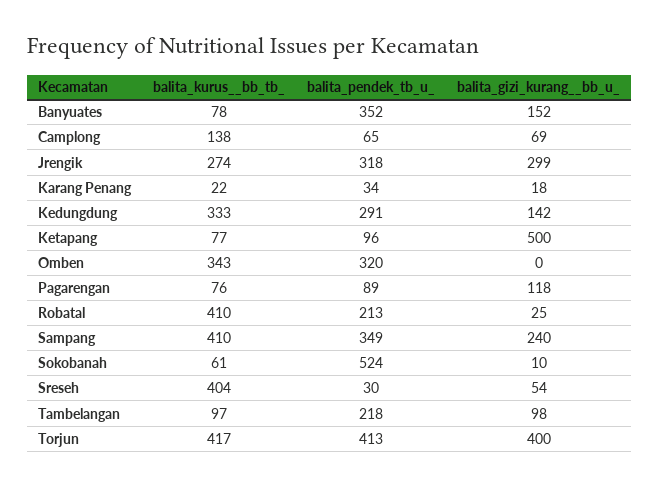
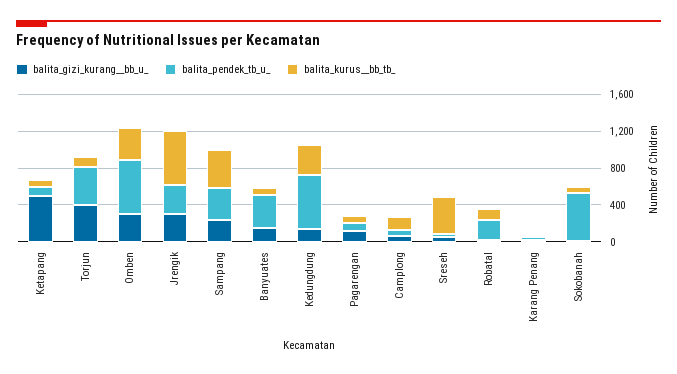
  {
    "balita_kurus__bb_tb_": {
      "Banyuates": 78,
      "Camplong": 138,
-     "Jrengik": 274,
+     "Jrengik": 600,
      "Karang Penang": 22,
      "Kedungdung": 333,
      "Ketapang": 77,
      "Omben": 343,
      "Pagarengan": 76,
-     "Robatal": 410,
+     "Robatal": 100,
      "Sampang": 410,
      "Sokobanah": 61,
      "Sreseh": 404,
-     "Tambelangan": 97,
-     "Torjun": 417
+     "Torjun": 100
    },
    "balita_pendek_tb_u_": {
      "Banyuates": 352,
      "Camplong": 65,
      "Jrengik": 318,
      "Karang Penang": 34,
-     "Kedungdung": 291,
+     "Kedungdung": 600,
      "Ketapang": 96,
-     "Omben": 320,
+     "Omben": 600,
      "Pagarengan": 89,
      "Robatal": 213,
      "Sampang": 349,
      "Sokobanah": 524,
      "Sreseh": 30,
-     "Tambelangan": 218,
      "Torjun": 413
    },
    "balita_gizi_kurang__bb_u_": {
      "Banyuates": 152,
      "Camplong": 69,
      "Jrengik": 299,
      "Karang Penang": 18,
      "Kedungdung": 142,
      "Ketapang": 500,
-     "Omben": 0,
+     "Omben": 300,
      "Pagarengan": 118,
      "Robatal": 25,
      "Sampang": 240,
      "Sokobanah": 10,
      "Sreseh": 54,
-     "Tambelangan": 98,
      "Torjun": 400
    }
  }

